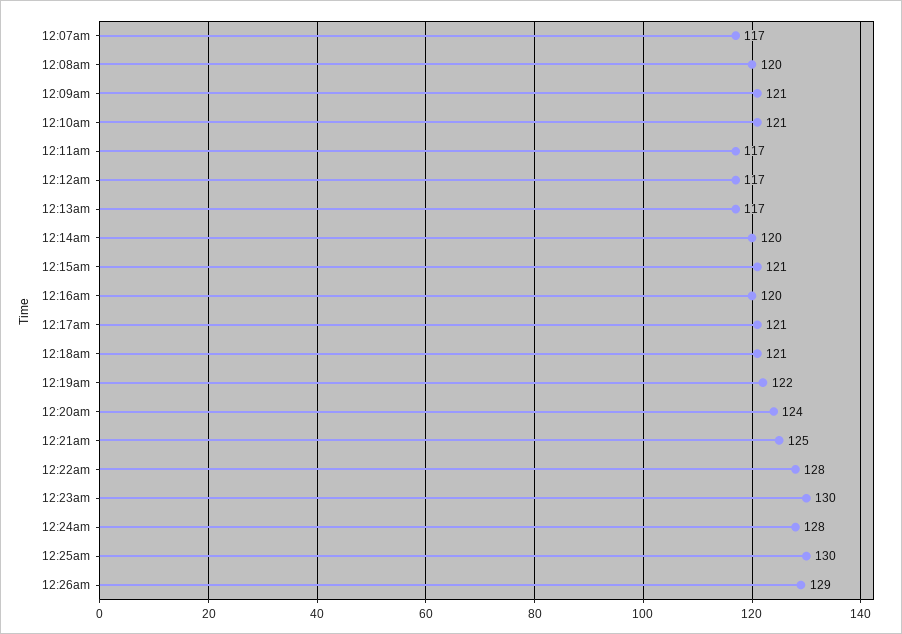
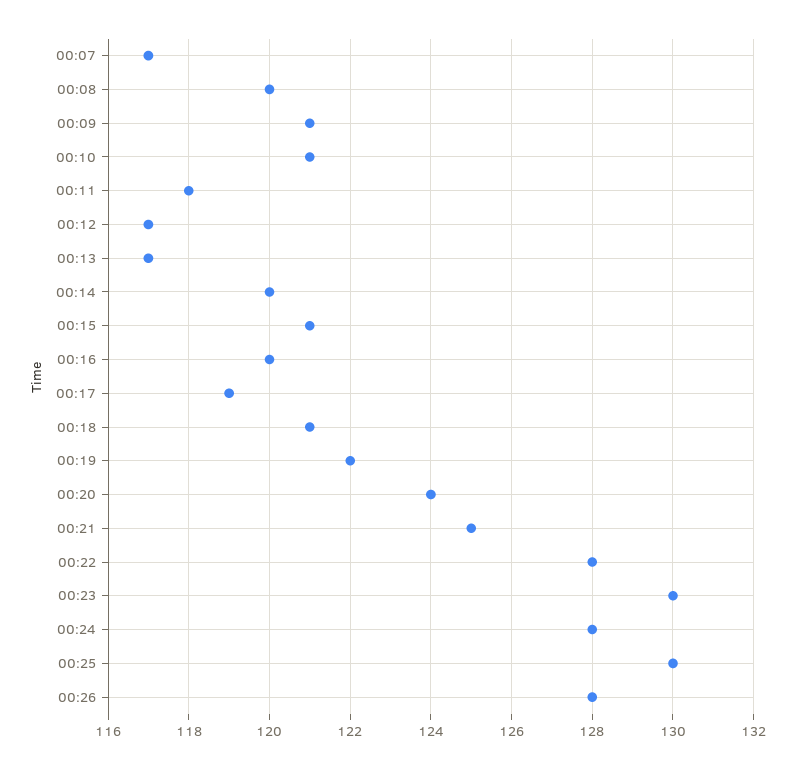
  {
    "12:07am": 117,
    "12:08am": 120,
    "12:09am": 121,
    "12:10am": 121,
-   "12:11am": 117,
+   "12:11am": 118,
    "12:12am": 117,
    "12:13am": 117,
    "12:14am": 120,
    "12:15am": 121,
    "12:16am": 120,
-   "12:17am": 121,
+   "12:17am": 119,
    "12:18am": 121,
    "12:19am": 122,
    "12:20am": 124,
    "12:21am": 125,
    "12:22am": 128,
    "12:23am": 130,
    "12:24am": 128,
    "12:25am": 130,
-   "12:26am": 129
+   "12:26am": 128
  }

